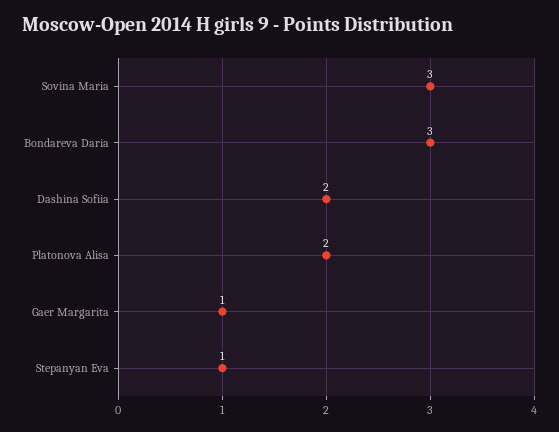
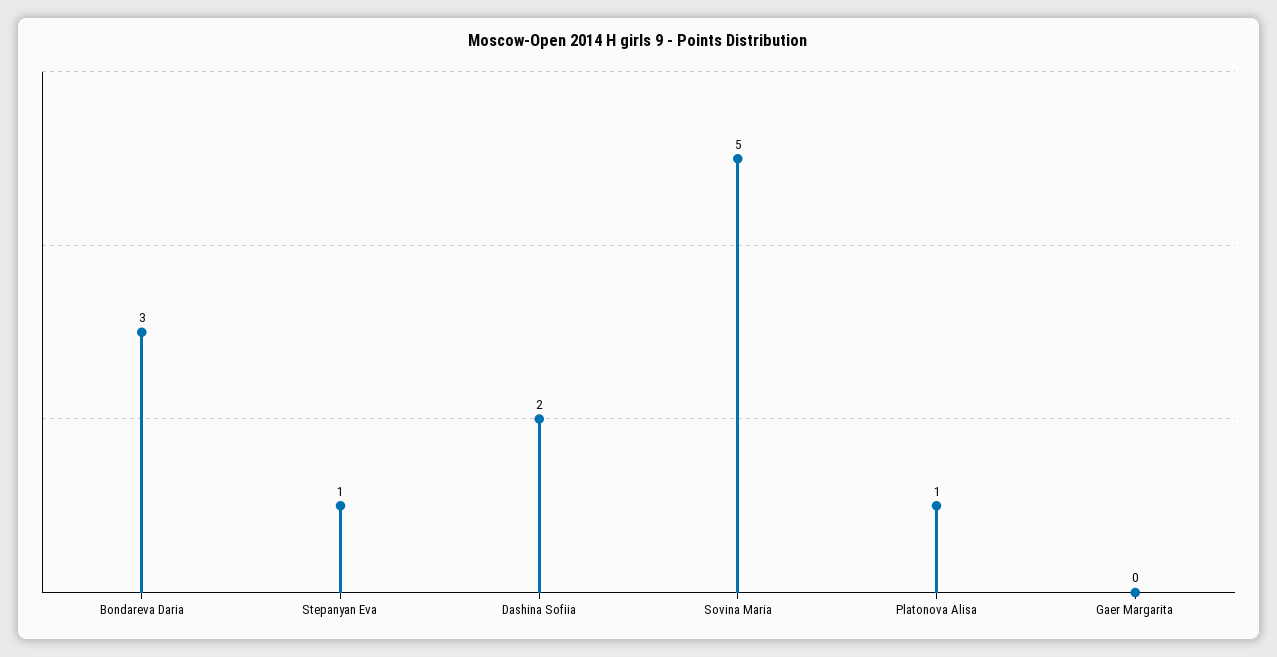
  {
-   "Sovina Maria": 3,
+   "Sovina Maria": 5,
    "Bondareva Daria": 3,
    "Dashina Sofiia": 2,
-   "Platonova Alisa": 2,
+   "Platonova Alisa": 1,
-   "Gaer Margarita": 1,
+   "Gaer Margarita": 0,
    "Stepanyan Eva": 1
  }

